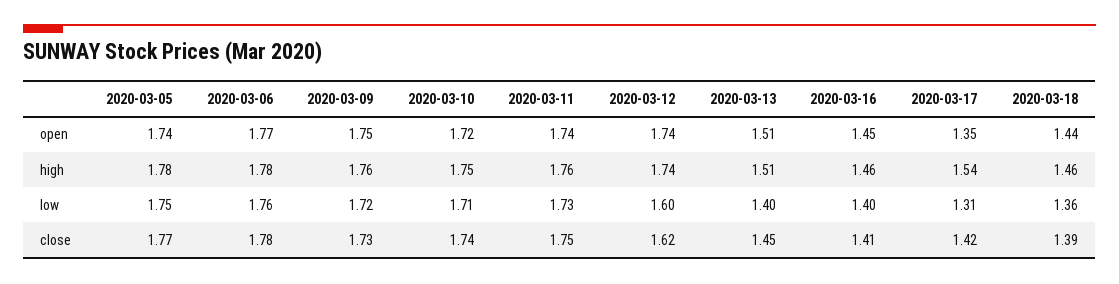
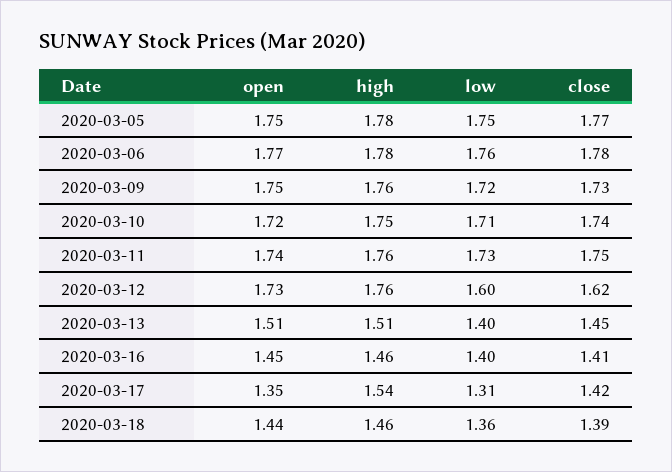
  {
    "2020-03-05": {
-     "open": 1.74,
+     "open": 1.75,
      "high": 1.78,
      "low": 1.75,
      "close": 1.77
    },
    "2020-03-06": {
      "open": 1.77,
      "high": 1.78,
      "low": 1.76,
      "close": 1.78
    },
    "2020-03-09": {
      "open": 1.75,
      "high": 1.76,
      "low": 1.72,
      "close": 1.73
    },
    "2020-03-10": {
      "open": 1.72,
      "high": 1.75,
      "low": 1.71,
      "close": 1.74
    },
    "2020-03-11": {
      "open": 1.74,
      "high": 1.76,
      "low": 1.73,
      "close": 1.75
    },
    "2020-03-12": {
-     "open": 1.74,
+     "open": 1.73,
-     "high": 1.74,
+     "high": 1.76,
      "low": 1.6,
      "close": 1.62
    },
    "2020-03-13": {
      "open": 1.51,
      "high": 1.51,
      "low": 1.4,
      "close": 1.45
    },
    "2020-03-16": {
      "open": 1.45,
      "high": 1.46,
      "low": 1.4,
      "close": 1.41
    },
    "2020-03-17": {
      "open": 1.35,
      "high": 1.54,
      "low": 1.31,
      "close": 1.42
    },
    "2020-03-18": {
      "open": 1.44,
      "high": 1.46,
      "low": 1.36,
      "close": 1.39
    }
  }

